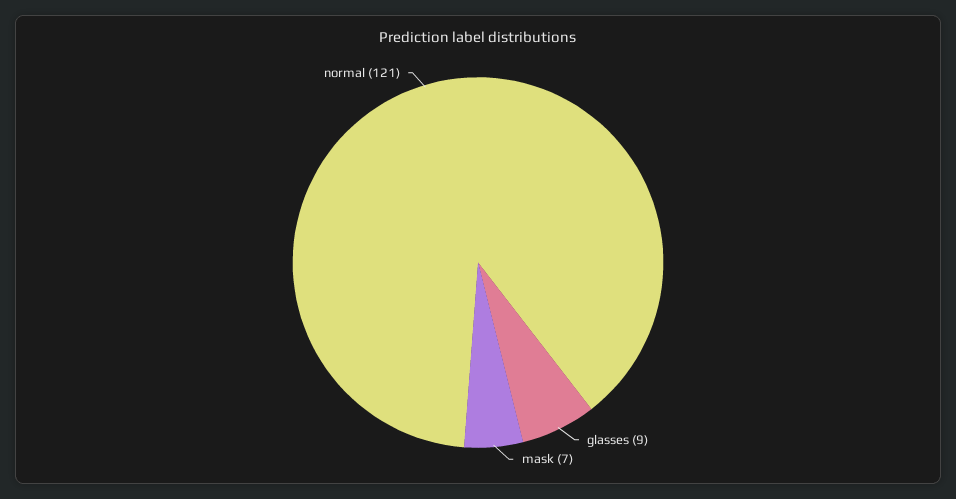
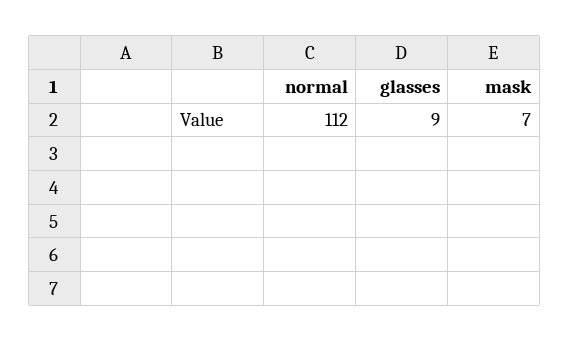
  {
    "glasses": 9,
    "mask": 7,
-   "normal": 121
+   "normal": 112
  }

